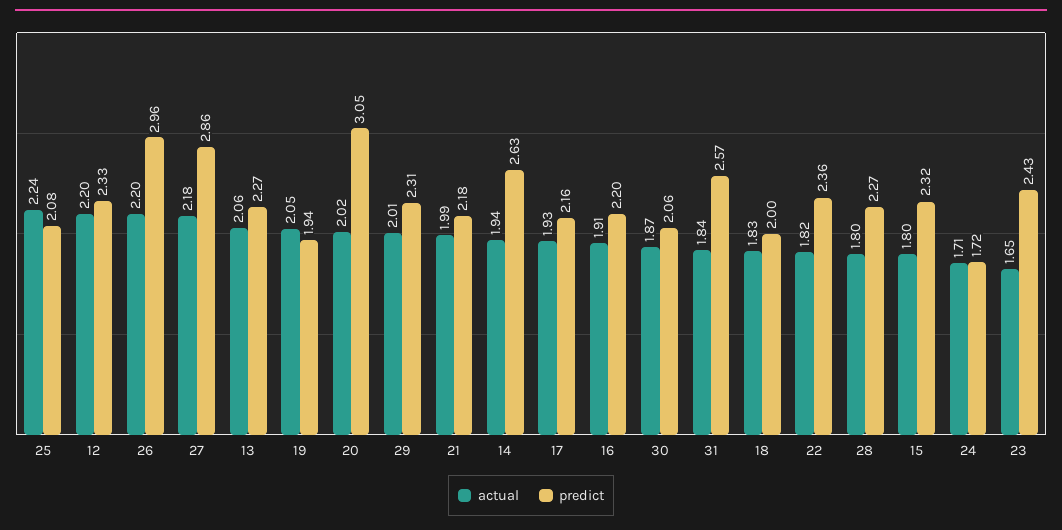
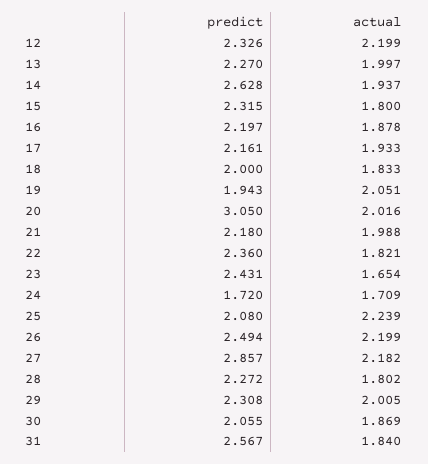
  {
    "actual": {
      "25": 2.239,
      "12": 2.199,
      "26": 2.199,
      "27": 2.182,
-     "13": 2.06,
+     "13": 1.997,
      "19": 2.051,
      "20": 2.016,
      "29": 2.005,
      "21": 1.988,
      "14": 1.937,
      "17": 1.933,
-     "16": 1.91,
+     "16": 1.878,
      "30": 1.869,
      "31": 1.84,
      "18": 1.833,
      "22": 1.821,
      "28": 1.802,
      "15": 1.8,
      "24": 1.709,
      "23": 1.654
    },
    "predict": {
      "25": 2.08,
      "12": 2.326,
-     "26": 2.96,
+     "26": 2.494,
      "27": 2.857,
      "13": 2.27,
      "19": 1.943,
      "20": 3.05,
      "29": 2.308,
      "21": 2.18,
      "14": 2.628,
      "17": 2.161,
      "16": 2.197,
      "30": 2.055,
      "31": 2.567,
      "18": 2,
      "22": 2.36,
      "28": 2.272,
      "15": 2.315,
      "24": 1.72,
      "23": 2.431
    }
  }

